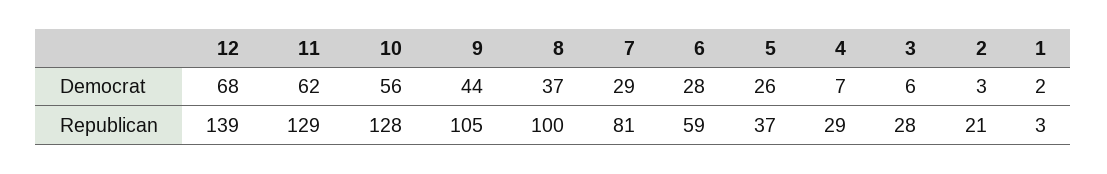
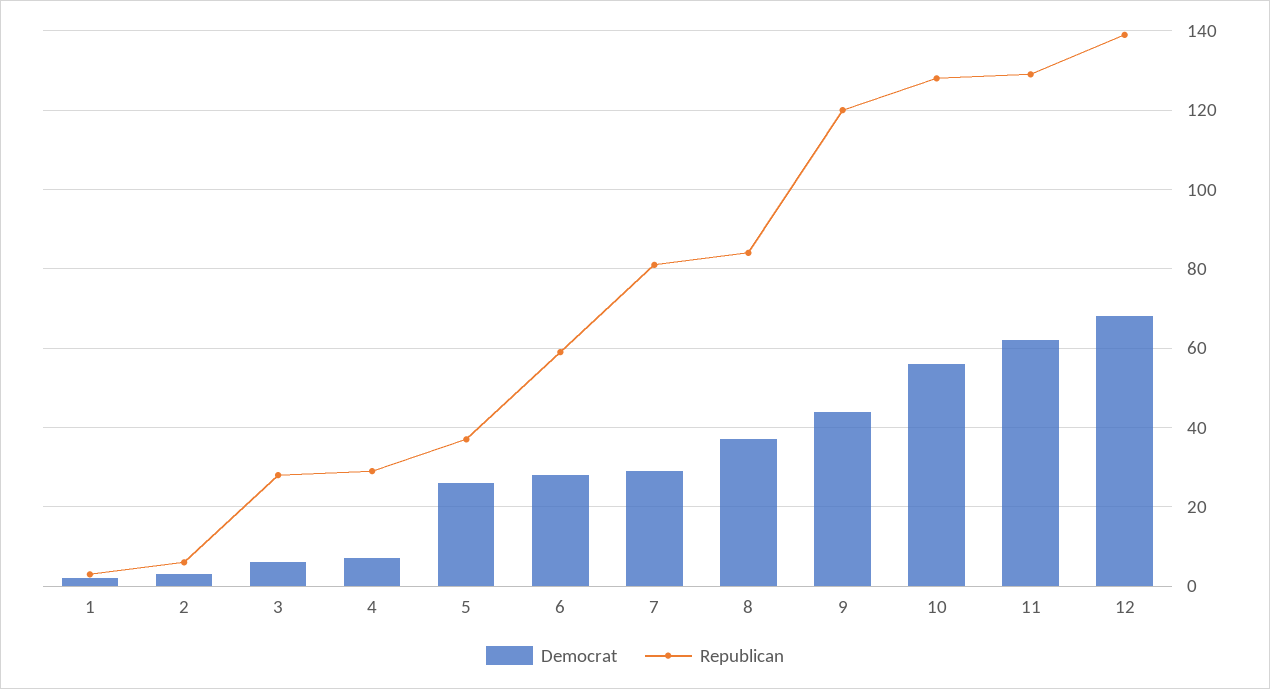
  {
    "Democrat": {
      "12": 68,
      "11": 62,
      "10": 56,
      "9": 44,
      "8": 37,
      "7": 29,
      "6": 28,
      "5": 26,
      "4": 7,
      "3": 6,
      "2": 3,
      "1": 2
    },
    "Republican": {
      "12": 139,
      "11": 129,
      "10": 128,
-     "9": 105,
+     "9": 120,
-     "8": 100,
+     "8": 85,
      "7": 81,
      "6": 59,
      "5": 37,
      "4": 29,
      "3": 28,
-     "2": 21,
+     "2": 5,
      "1": 3
    }
  }

